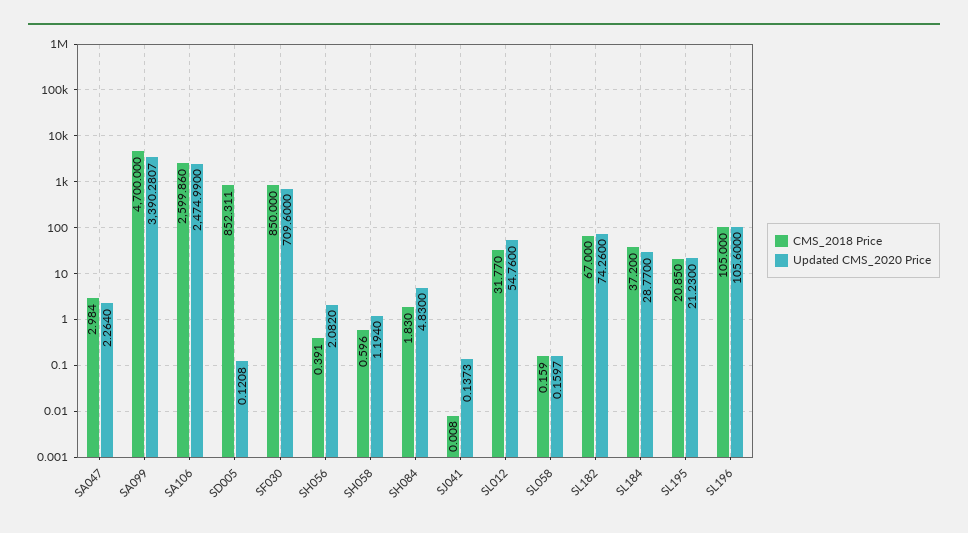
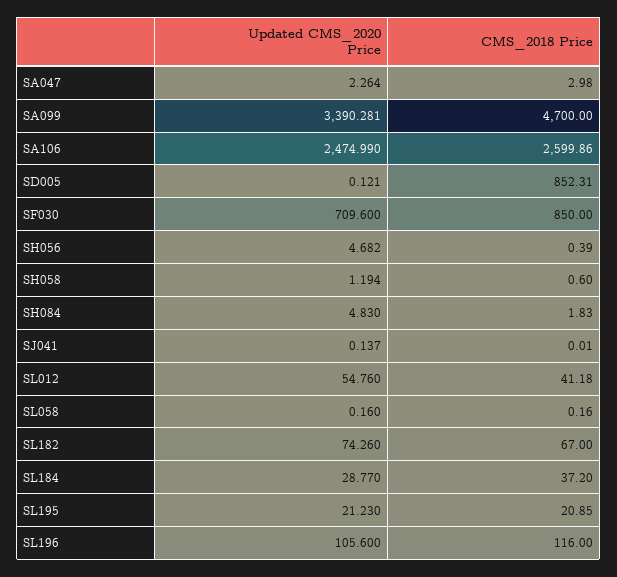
  {
    "CMS_2018 Price": {
      "SA047": 2.984,
      "SA099": 4700,
      "SA106": 2599.86,
      "SD005": 852.311,
      "SF030": 850,
      "SH056": 0.391,
      "SH058": 0.596,
      "SH084": 1.83,
      "SJ041": 0.008,
-     "SL012": 31.77,
+     "SL012": 41.18,
      "SL058": 0.159,
      "SL182": 67,
      "SL184": 37.2,
      "SL195": 20.85,
-     "SL196": 105
+     "SL196": 116
    },
    "Updated CMS_2020 Price": {
      "SA047": 2.264,
      "SA099": 3390.2807,
      "SA106": 2474.99,
      "SD005": 0.1208,
      "SF030": 709.6,
-     "SH056": 2.082,
+     "SH056": 4.682,
      "SH058": 1.194,
      "SH084": 4.83,
      "SJ041": 0.1373,
      "SL012": 54.76,
      "SL058": 0.1597,
      "SL182": 74.26,
      "SL184": 28.77,
      "SL195": 21.23,
      "SL196": 105.6
    }
  }

